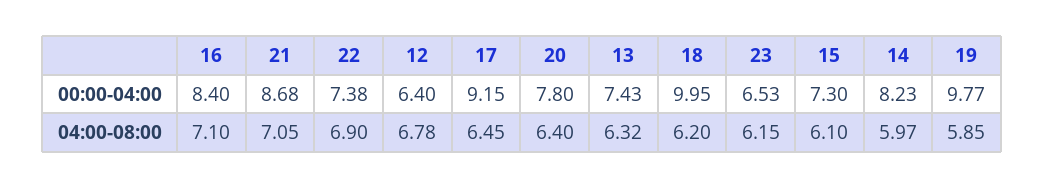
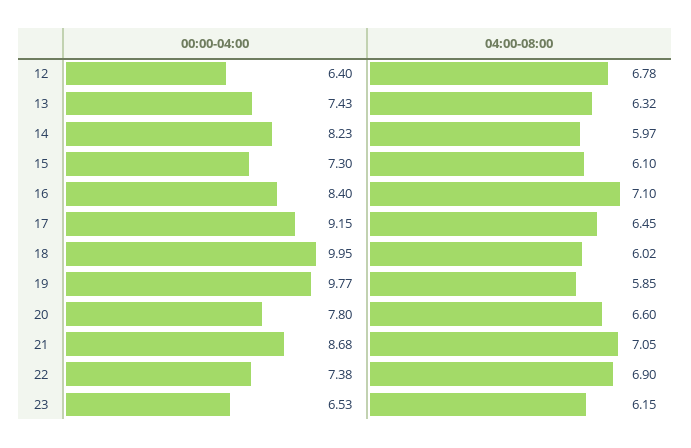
  {
    "16": {
      "00:00-04:00": 8.4,
      "04:00-08:00": 7.1
    },
    "21": {
      "00:00-04:00": 8.68,
      "04:00-08:00": 7.05
    },
    "22": {
      "00:00-04:00": 7.38,
      "04:00-08:00": 6.9
    },
    "12": {
      "00:00-04:00": 6.4,
      "04:00-08:00": 6.78
    },
    "17": {
      "00:00-04:00": 9.15,
      "04:00-08:00": 6.45
    },
    "20": {
      "00:00-04:00": 7.8,
-     "04:00-08:00": 6.4
+     "04:00-08:00": 6.6
    },
    "13": {
      "00:00-04:00": 7.43,
      "04:00-08:00": 6.32
    },
    "18": {
      "00:00-04:00": 9.95,
-     "04:00-08:00": 6.2
+     "04:00-08:00": 6.02
    },
    "23": {
      "00:00-04:00": 6.53,
      "04:00-08:00": 6.15
    },
    "15": {
      "00:00-04:00": 7.3,
      "04:00-08:00": 6.1
    },
    "14": {
      "00:00-04:00": 8.23,
      "04:00-08:00": 5.97
    },
    "19": {
      "00:00-04:00": 9.77,
      "04:00-08:00": 5.85
    }
  }

